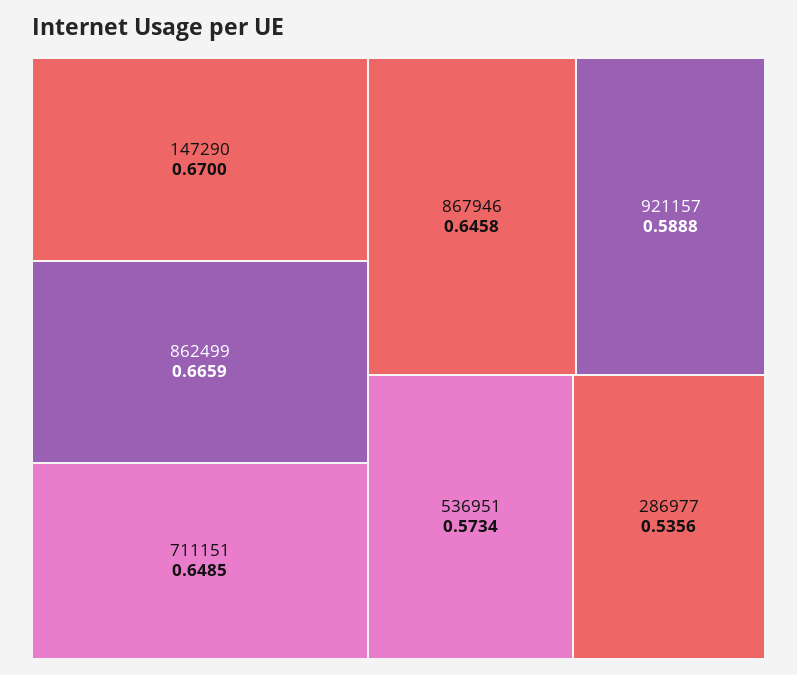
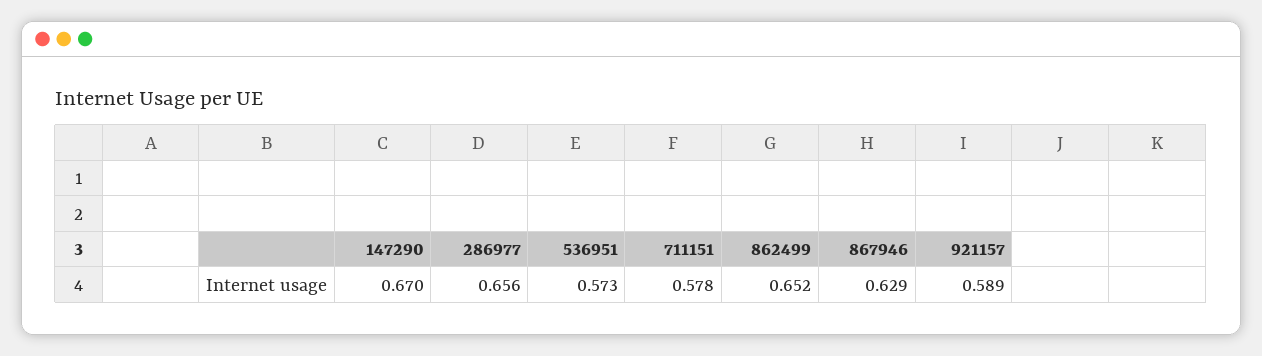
  {
    "147290": 0.67,
-   "862499": 0.6659,
+   "862499": 0.652,
-   "711151": 0.6485,
+   "711151": 0.578,
-   "867946": 0.6458,
+   "867946": 0.629,
    "921157": 0.5888,
    "536951": 0.5734,
-   "286977": 0.5356
+   "286977": 0.656
  }

